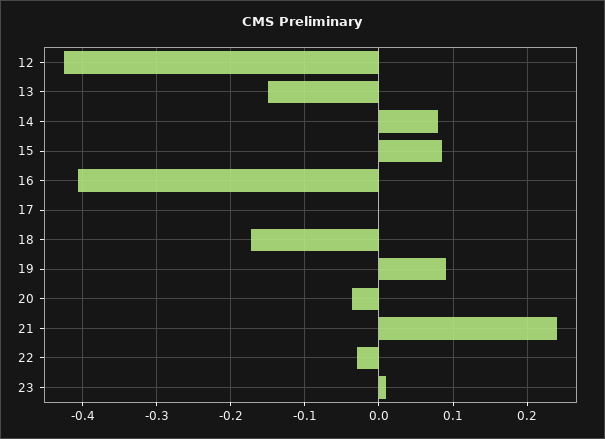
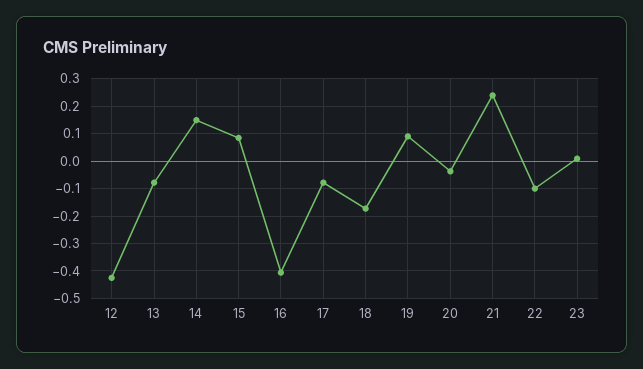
  {
    "12": -0.43,
-   "13": -0.15,
+   "13": -0.075,
-   "14": 0.08,
+   "14": 0.15,
    "15": 0.09,
    "16": -0.41,
-   "17": 0,
+   "17": -0.075,
    "18": -0.17,
    "19": 0.09,
    "20": -0.04,
    "21": 0.24,
-   "22": -0.03,
+   "22": -0.1,
    "23": 0.01
  }

